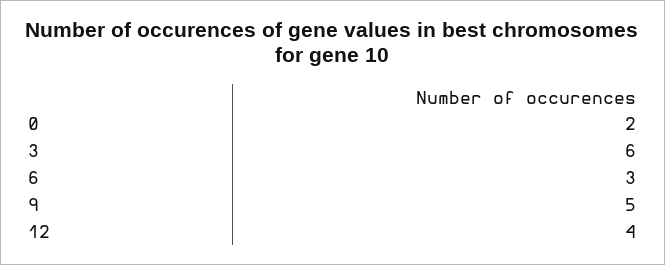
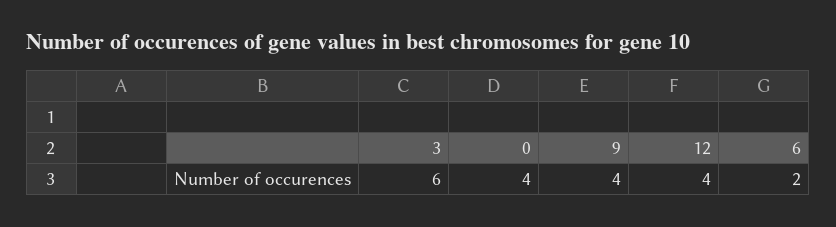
  {
-   "0": 2,
+   "0": 4,
    "3": 6,
-   "6": 3,
+   "6": 2,
-   "9": 5,
+   "9": 4,
    "12": 4
  }

